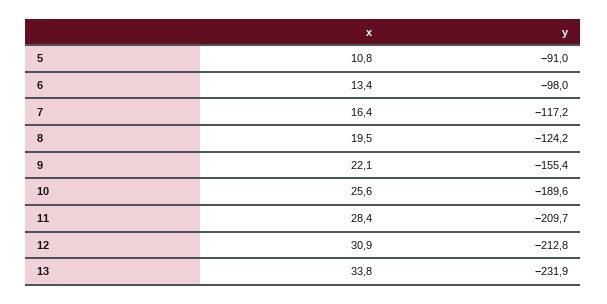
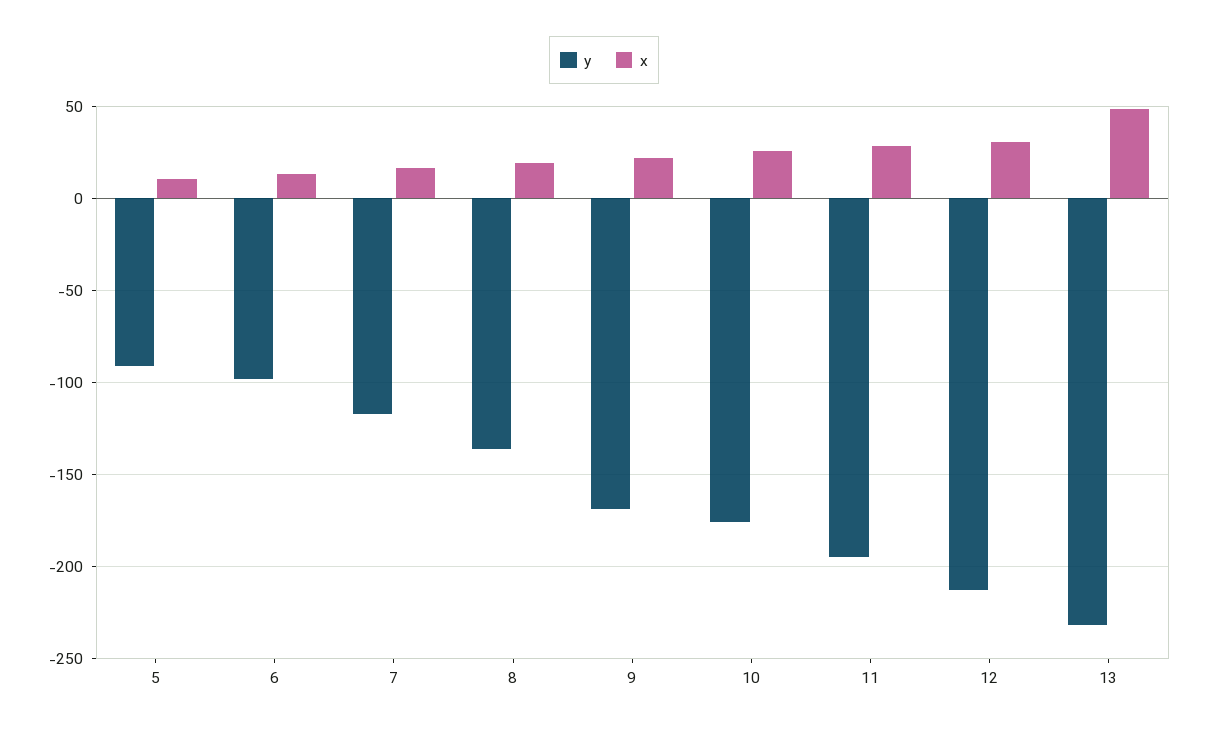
  {
    "x": {
      "5": 10.8,
      "6": 13.4,
      "7": 16.4,
      "8": 19.5,
      "9": 22.1,
      "10": 25.6,
      "11": 28.4,
      "12": 30.9,
-     "13": 33.8
+     "13": 50
    },
    "y": {
      "5": -91,
      "6": -98,
      "7": -117.2,
-     "8": -124.2,
+     "8": -135,
-     "9": -155.4,
+     "9": -170,
-     "10": -189.6,
+     "10": -175,
-     "11": -209.7,
+     "11": -195,
      "12": -212.8,
      "13": -231.9
    }
  }

